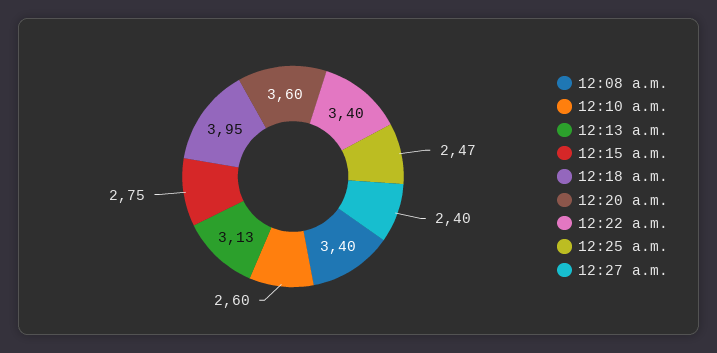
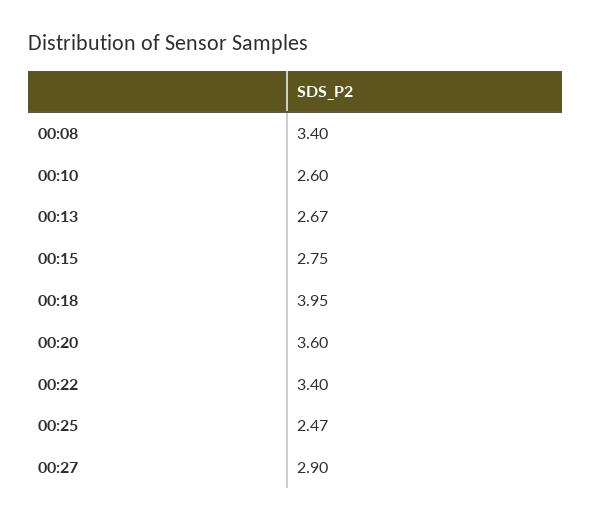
  {
    "12:08 a.m.": 3.4,
    "12:10 a.m.": 2.6,
-   "12:13 a.m.": 3.13,
+   "12:13 a.m.": 2.67,
    "12:15 a.m.": 2.75,
    "12:18 a.m.": 3.95,
    "12:20 a.m.": 3.6,
    "12:22 a.m.": 3.4,
    "12:25 a.m.": 2.47,
-   "12:27 a.m.": 2.4
+   "12:27 a.m.": 2.9
  }

